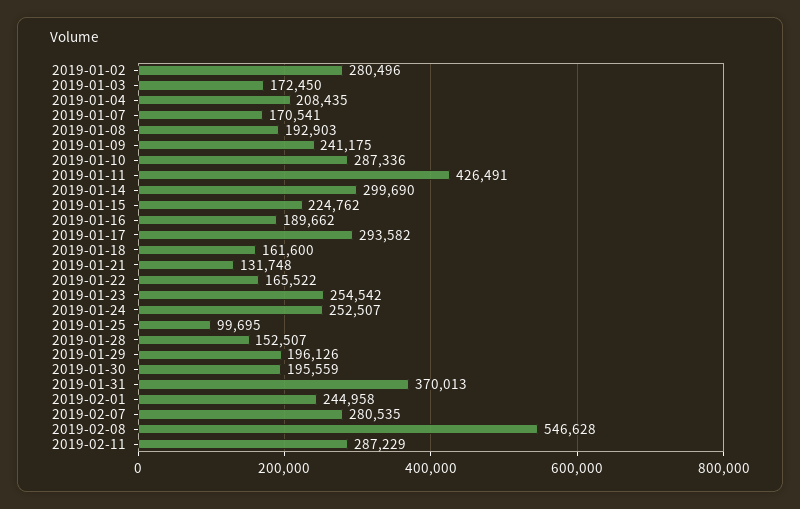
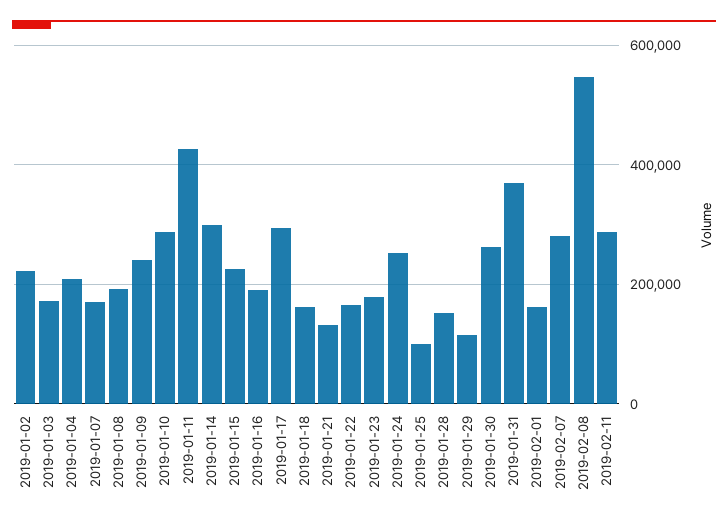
  {
-   "2019-01-02": 280496,
+   "2019-01-02": 220000,
    "2019-01-03": 172450,
    "2019-01-04": 208435,
    "2019-01-07": 170541,
    "2019-01-08": 192903,
    "2019-01-09": 241175,
    "2019-01-10": 287336,
    "2019-01-11": 426491,
    "2019-01-14": 299690,
    "2019-01-15": 224762,
    "2019-01-16": 189662,
    "2019-01-17": 293582,
    "2019-01-18": 161600,
    "2019-01-21": 131748,
    "2019-01-22": 165522,
-   "2019-01-23": 254542,
+   "2019-01-23": 180000,
    "2019-01-24": 252507,
    "2019-01-25": 99695,
    "2019-01-28": 152507,
-   "2019-01-29": 196126,
+   "2019-01-29": 120000,
-   "2019-01-30": 195559,
+   "2019-01-30": 260000,
    "2019-01-31": 370013,
-   "2019-02-01": 244958,
+   "2019-02-01": 160000,
    "2019-02-07": 280535,
    "2019-02-08": 546628,
    "2019-02-11": 287229
  }

